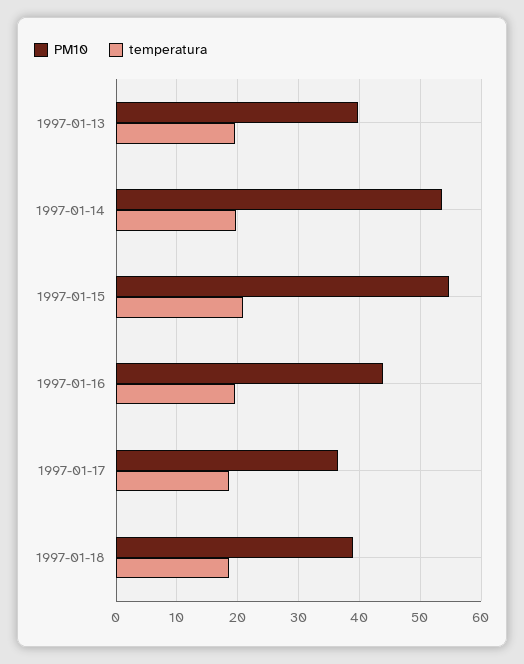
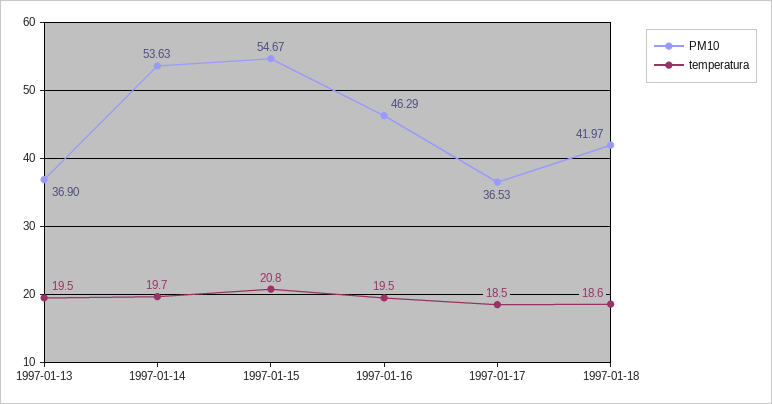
  {
    "PM10": {
-     "1997-01-13": 40,
+     "1997-01-13": 36.9,
      "1997-01-14": 53.63,
      "1997-01-15": 54.67,
-     "1997-01-16": 44,
+     "1997-01-16": 46.29,
      "1997-01-17": 36.53,
-     "1997-01-18": 39
+     "1997-01-18": 41.97
    },
    "temperatura": {
      "1997-01-13": 19.5,
      "1997-01-14": 19.7,
      "1997-01-15": 20.8,
      "1997-01-16": 19.5,
      "1997-01-17": 18.5,
      "1997-01-18": 18.6
    }
  }

